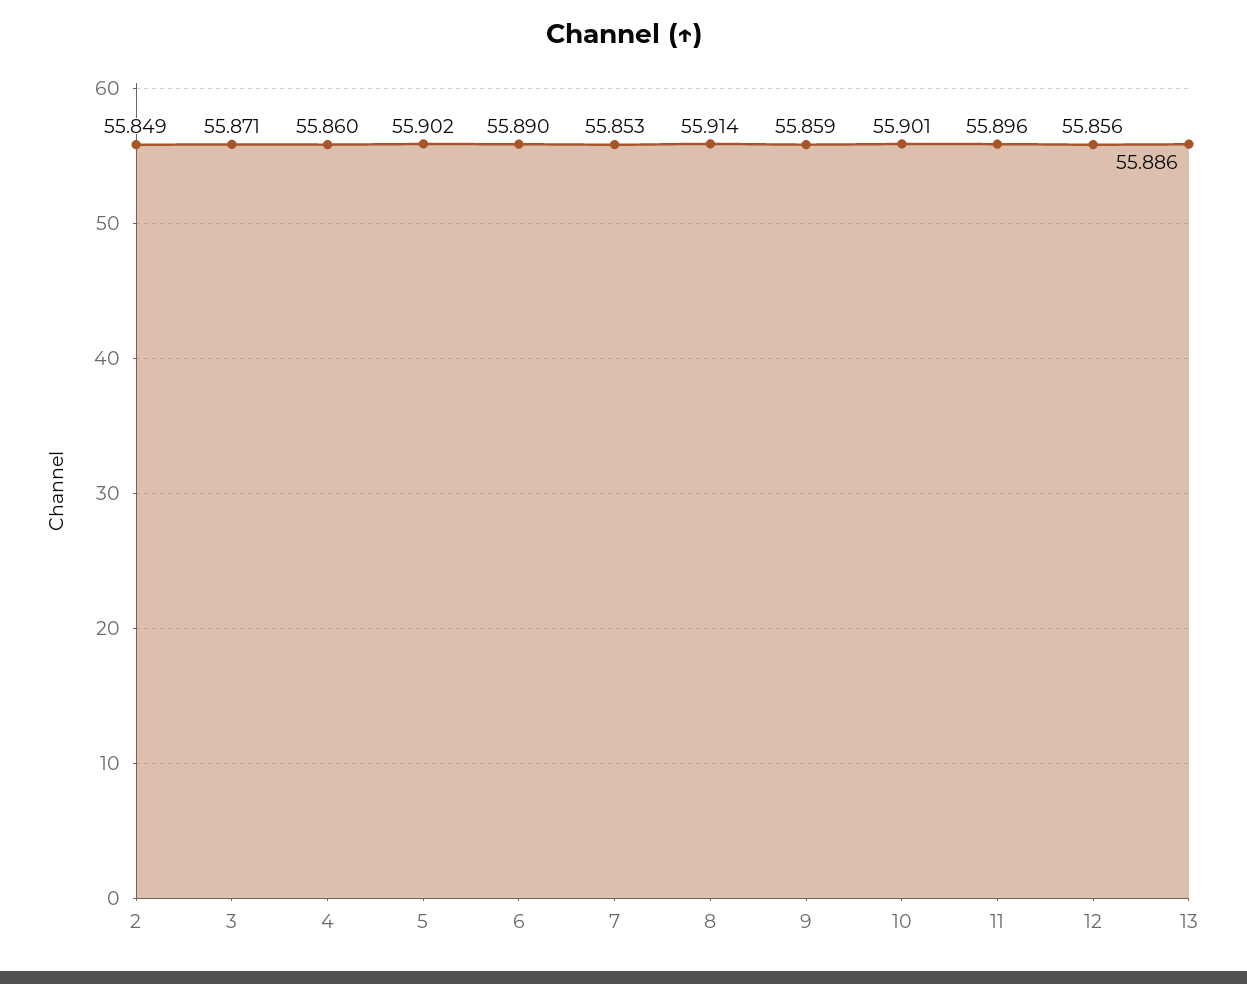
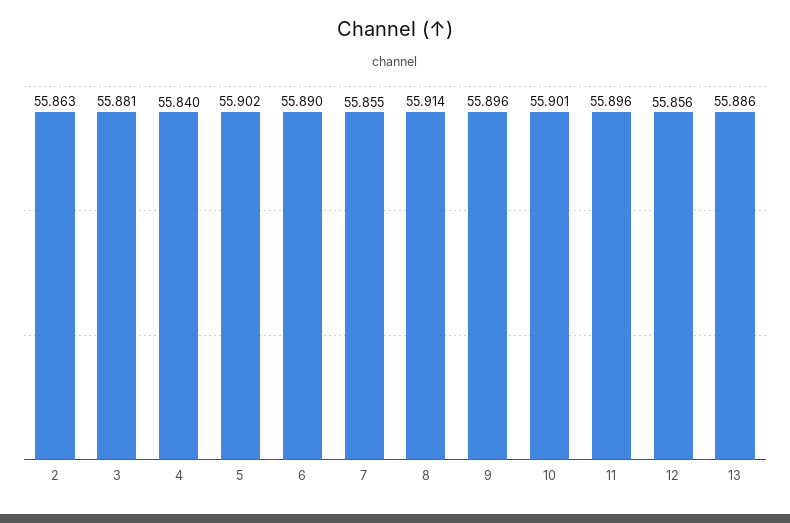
  {
-   "2": 55.849,
+   "2": 55.863,
-   "3": 55.871,
+   "3": 55.881,
-   "4": 55.86,
+   "4": 55.84,
    "5": 55.902,
    "6": 55.89,
-   "7": 55.853,
+   "7": 55.855,
    "8": 55.914,
-   "9": 55.859,
+   "9": 55.896,
    "10": 55.901,
    "11": 55.896,
    "12": 55.856,
    "13": 55.886
  }

